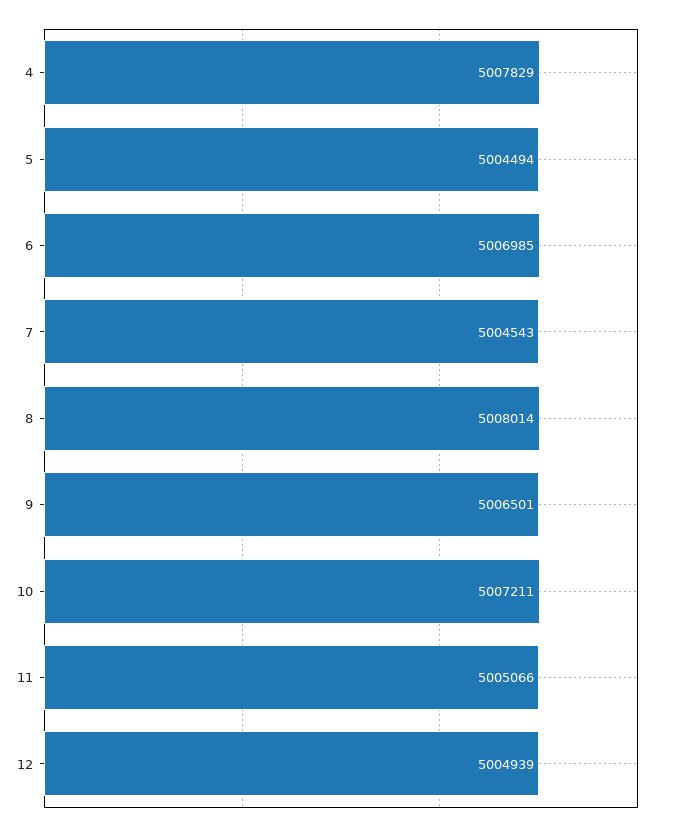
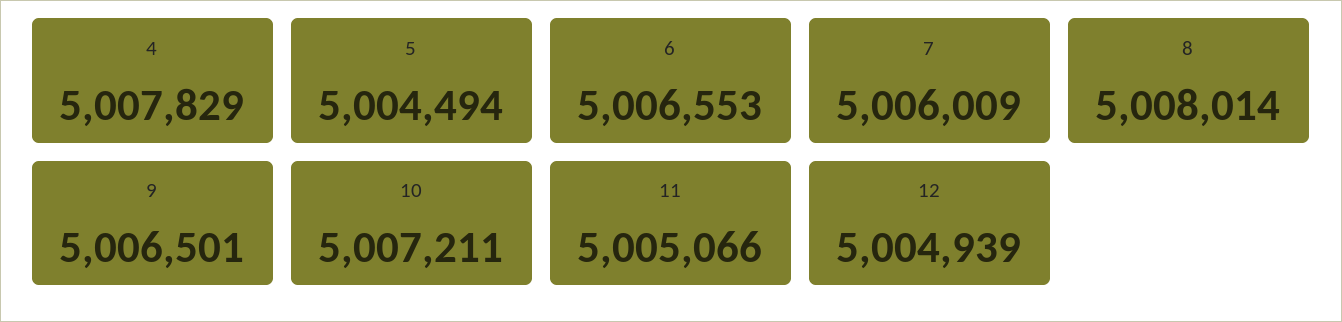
  {
    "4": 5007829,
    "5": 5004494,
-   "6": 5006985,
+   "6": 5006553,
-   "7": 5004543,
+   "7": 5006009,
    "8": 5008014,
    "9": 5006501,
    "10": 5007211,
    "11": 5005066,
    "12": 5004939
  }

